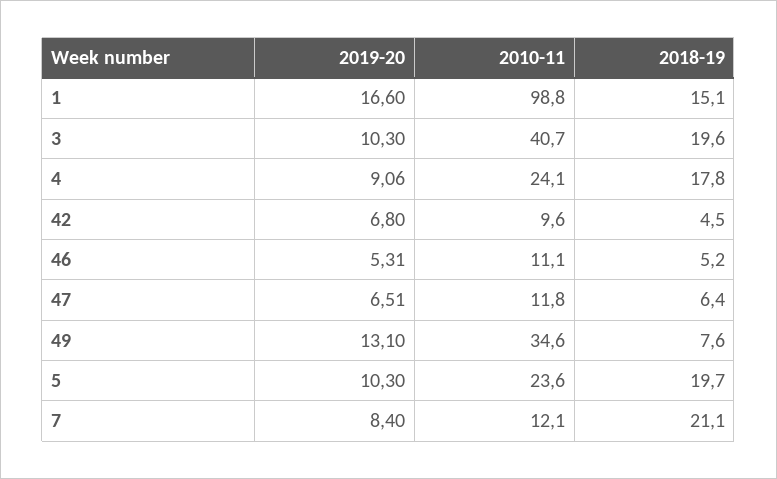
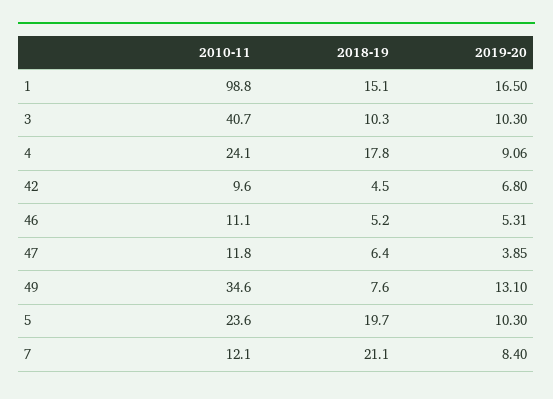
  {
    "2019-20": {
-     "1": 16.6,
+     "1": 16.5,
      "3": 10.3,
      "4": 9.06,
      "42": 6.8,
      "46": 5.31,
-     "47": 6.51,
+     "47": 3.85,
      "49": 13.1,
      "5": 10.3,
      "7": 8.4
    },
    "2010-11": {
      "1": 98.8,
      "3": 40.7,
      "4": 24.1,
      "42": 9.6,
      "46": 11.1,
      "47": 11.8,
      "49": 34.6,
      "5": 23.6,
      "7": 12.1
    },
    "2018-19": {
      "1": 15.1,
-     "3": 19.6,
+     "3": 10.3,
      "4": 17.8,
      "42": 4.5,
      "46": 5.2,
      "47": 6.4,
      "49": 7.6,
      "5": 19.7,
      "7": 21.1
    }
  }

